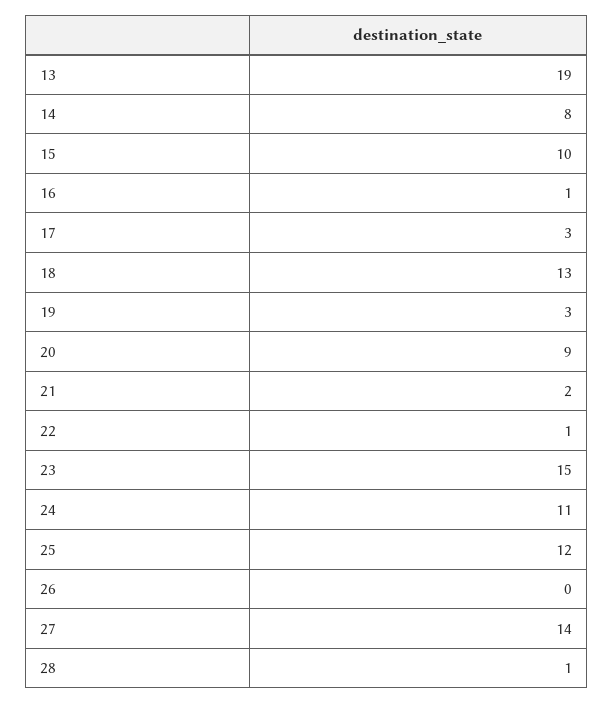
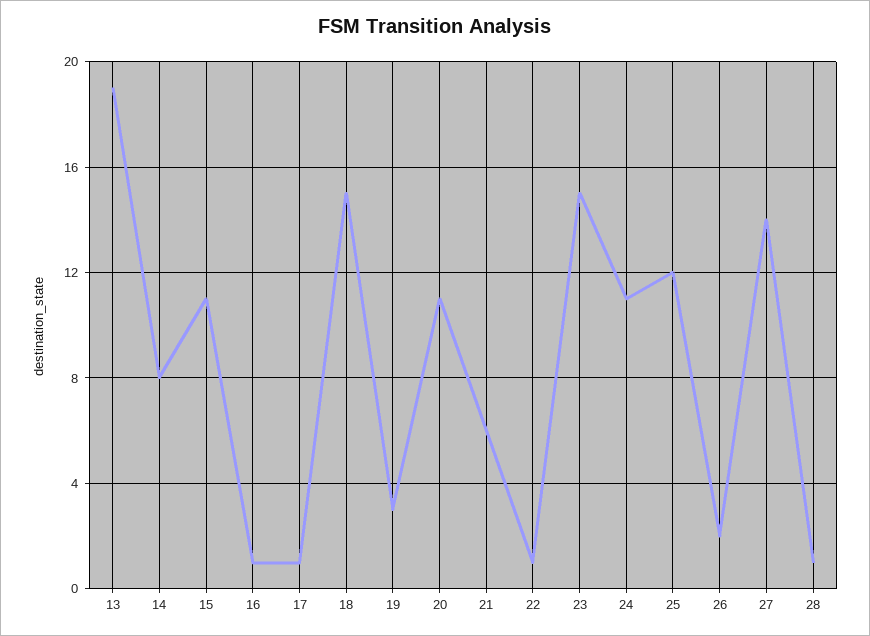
  {
    "13": 19,
    "14": 8,
-   "15": 10,
+   "15": 11,
    "16": 1,
-   "17": 3,
+   "17": 1,
-   "18": 13,
+   "18": 15,
    "19": 3,
-   "20": 9,
+   "20": 11,
-   "21": 2,
+   "21": 6,
    "22": 1,
    "23": 15,
    "24": 11,
    "25": 12,
-   "26": 0,
+   "26": 2,
    "27": 14,
    "28": 1
  }

